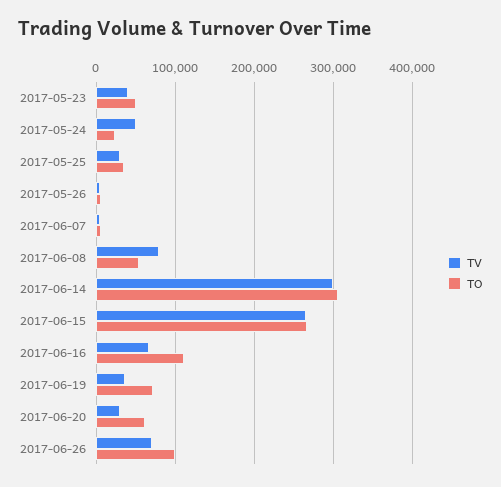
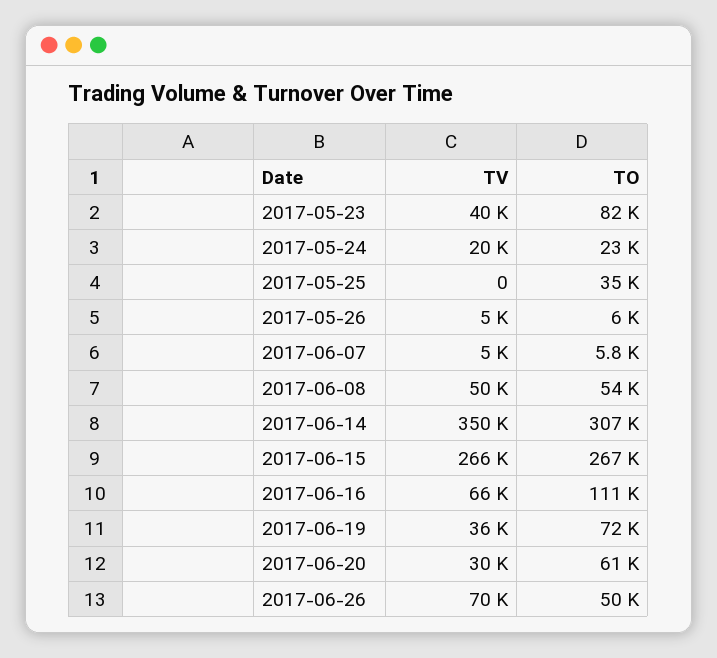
  {
    "TV": {
      "2017-05-23": 40000,
-     "2017-05-24": 50000,
+     "2017-05-24": 20000,
-     "2017-05-25": 30000,
+     "2017-05-25": 0,
      "2017-05-26": 5000,
      "2017-06-07": 5000,
-     "2017-06-08": 80000,
+     "2017-06-08": 50000,
-     "2017-06-14": 300000,
+     "2017-06-14": 350000,
      "2017-06-15": 266000,
      "2017-06-16": 66000,
      "2017-06-19": 36000,
      "2017-06-20": 30000,
      "2017-06-26": 70000
    },
    "TO": {
-     "2017-05-23": 50000,
+     "2017-05-23": 82000,
      "2017-05-24": 23000,
      "2017-05-25": 35000,
      "2017-05-26": 6000,
      "2017-06-07": 5800,
      "2017-06-08": 54000,
      "2017-06-14": 307000,
      "2017-06-15": 267000,
      "2017-06-16": 111000,
      "2017-06-19": 72000,
      "2017-06-20": 61000,
-     "2017-06-26": 100000
+     "2017-06-26": 50000
    }
  }

